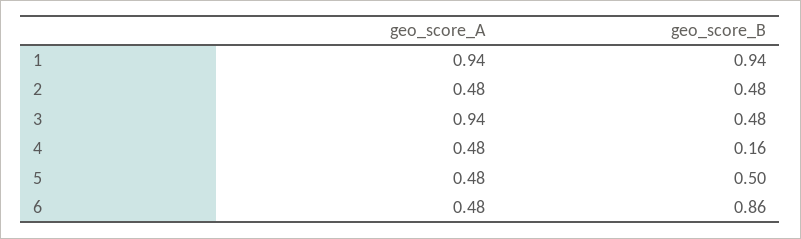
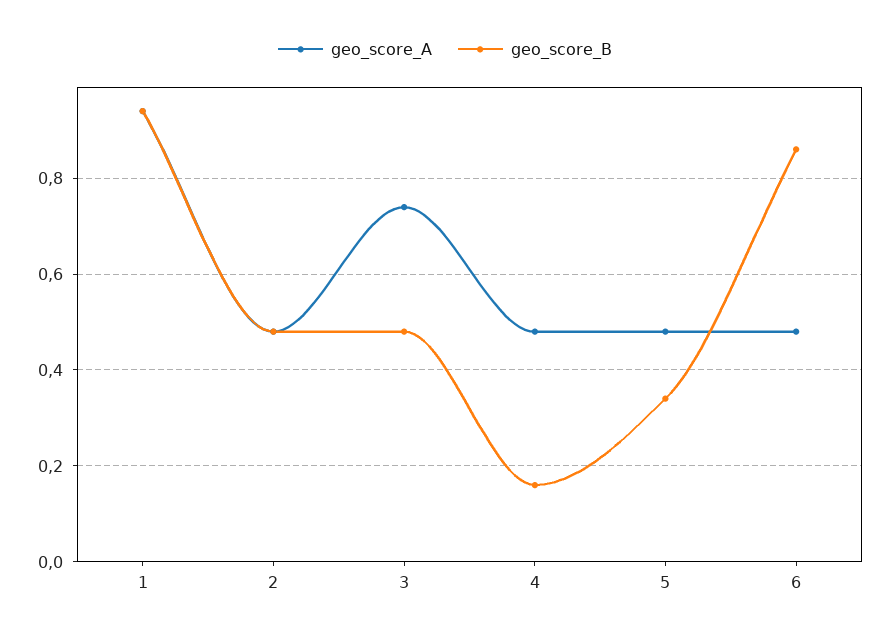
  {
    "geo_score_A": {
      "1": 0.94,
      "2": 0.48,
-     "3": 0.94,
+     "3": 0.75,
      "4": 0.48,
      "5": 0.48,
      "6": 0.48
    },
    "geo_score_B": {
      "1": 0.94,
      "2": 0.48,
      "3": 0.48,
      "4": 0.16,
-     "5": 0.5,
+     "5": 0.35,
      "6": 0.86
    }
  }

